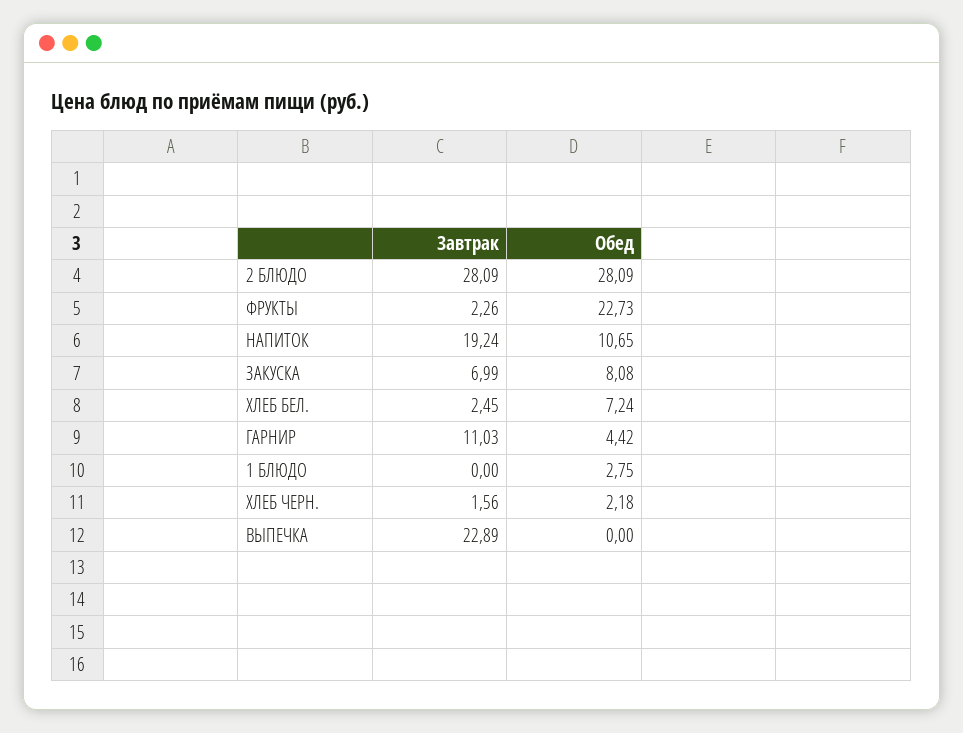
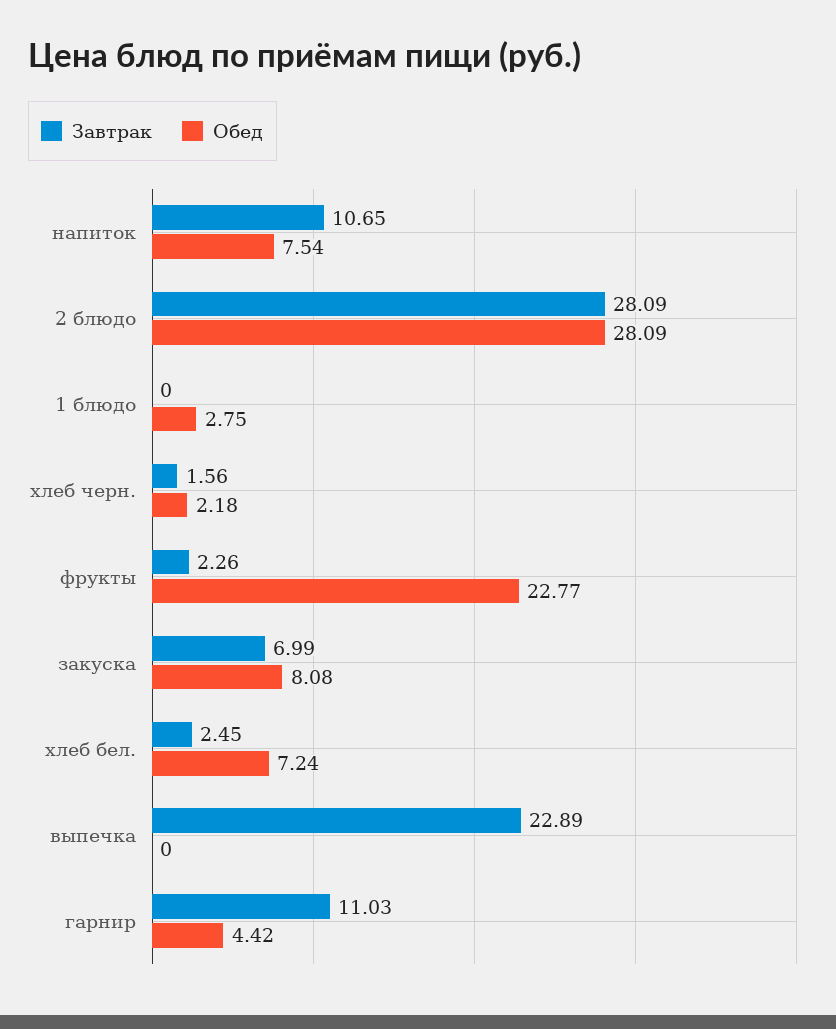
  {
    "Завтрак": {
      "2 БЛЮДО": 28.09,
      "ФРУКТЫ": 2.26,
-     "НАПИТОК": 19.24,
+     "НАПИТОК": 10.65,
      "ЗАКУСКА": 6.99,
      "ХЛЕБ БЕЛ.": 2.45,
      "ГАРНИР": 11.03,
      "1 БЛЮДО": 0,
      "ХЛЕБ ЧЕРН.": 1.56,
      "ВЫПЕЧКА": 22.89
    },
    "Обед": {
      "2 БЛЮДО": 28.09,
-     "ФРУКТЫ": 22.73,
+     "ФРУКТЫ": 22.77,
-     "НАПИТОК": 10.65,
+     "НАПИТОК": 7.54,
      "ЗАКУСКА": 8.08,
      "ХЛЕБ БЕЛ.": 7.24,
      "ГАРНИР": 4.42,
      "1 БЛЮДО": 2.75,
      "ХЛЕБ ЧЕРН.": 2.18,
      "ВЫПЕЧКА": 0
    }
  }

